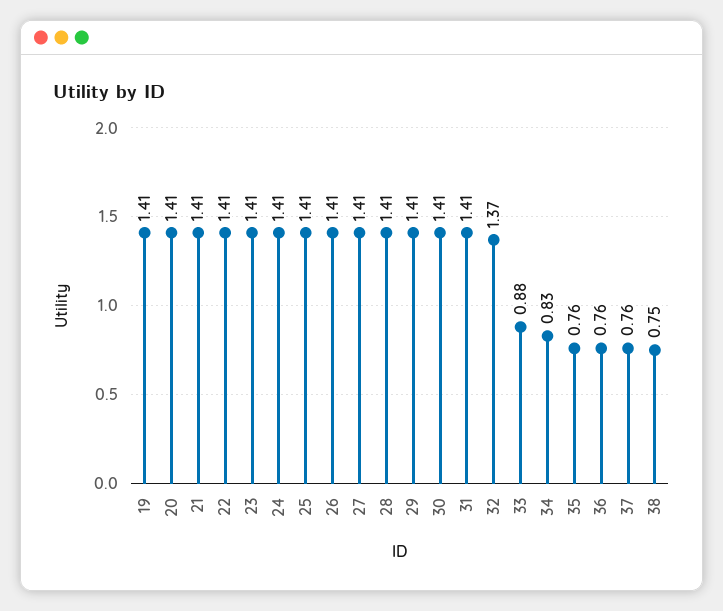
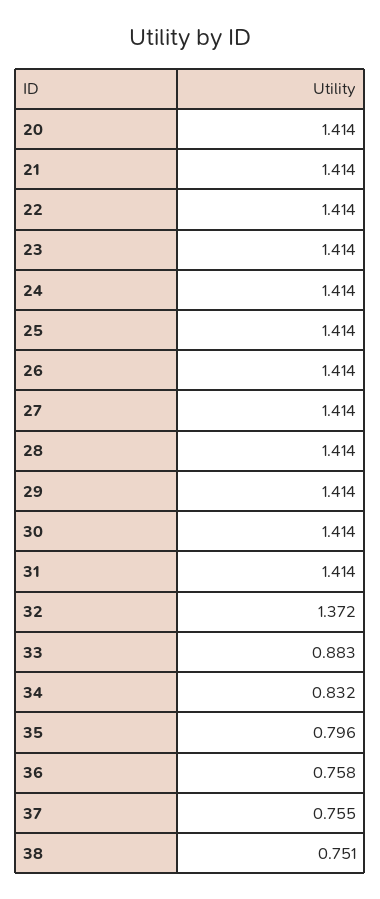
  {
-   "19": 1.41,
    "20": 1.414,
    "21": 1.414,
    "22": 1.414,
    "23": 1.414,
    "24": 1.414,
    "25": 1.414,
    "26": 1.414,
    "27": 1.414,
    "28": 1.414,
    "29": 1.414,
    "30": 1.414,
    "31": 1.414,
    "32": 1.372,
    "33": 0.883,
    "34": 0.832,
-   "35": 0.76,
+   "35": 0.796,
    "36": 0.758,
    "37": 0.755,
    "38": 0.751
  }

